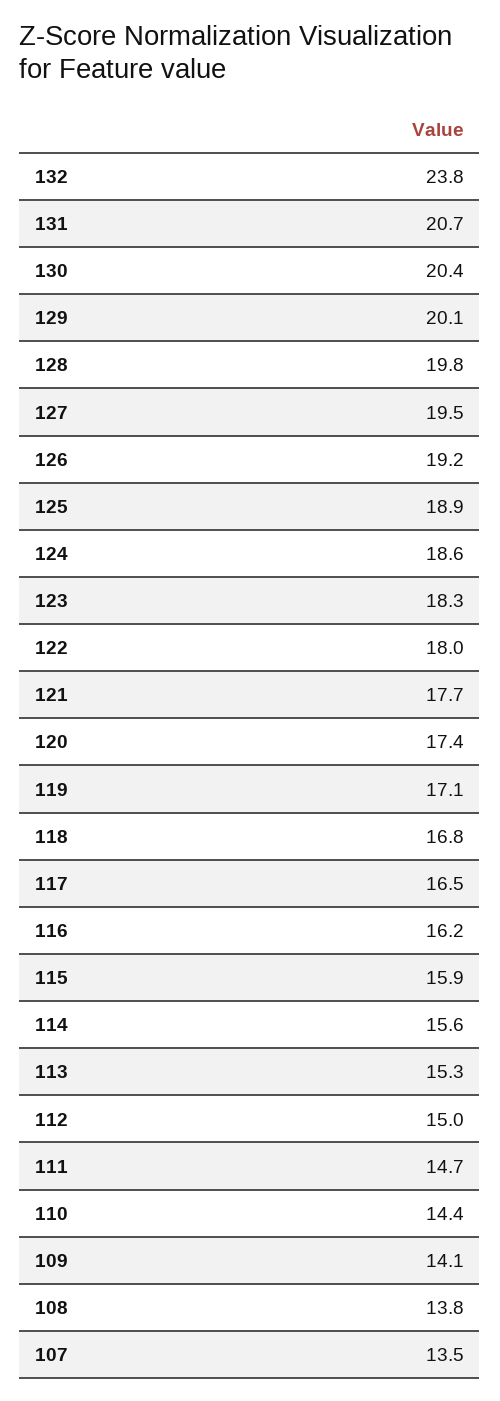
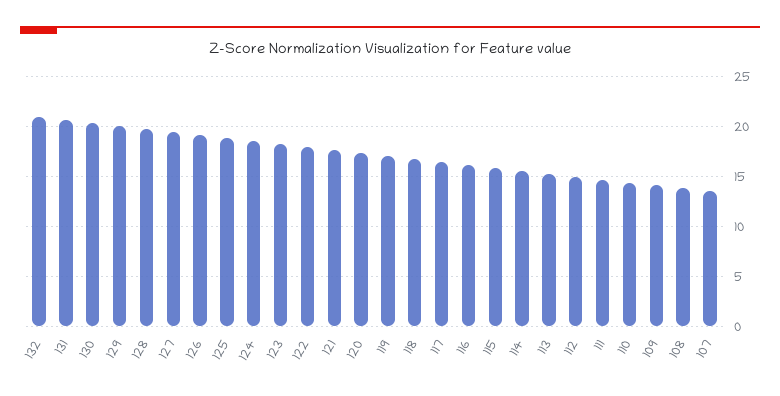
  {
-   "132": 23.8,
+   "132": 21,
    "131": 20.7,
    "130": 20.4,
    "129": 20.1,
    "128": 19.8,
    "127": 19.5,
    "126": 19.2,
    "125": 18.9,
    "124": 18.6,
    "123": 18.3,
    "122": 18,
    "121": 17.7,
    "120": 17.4,
    "119": 17.1,
    "118": 16.8,
    "117": 16.5,
    "116": 16.2,
    "115": 15.9,
    "114": 15.6,
    "113": 15.3,
    "112": 15,
    "111": 14.7,
    "110": 14.4,
    "109": 14.1,
    "108": 13.8,
    "107": 13.5
  }

